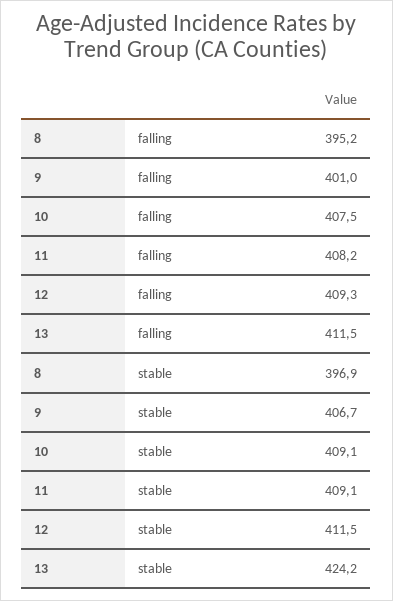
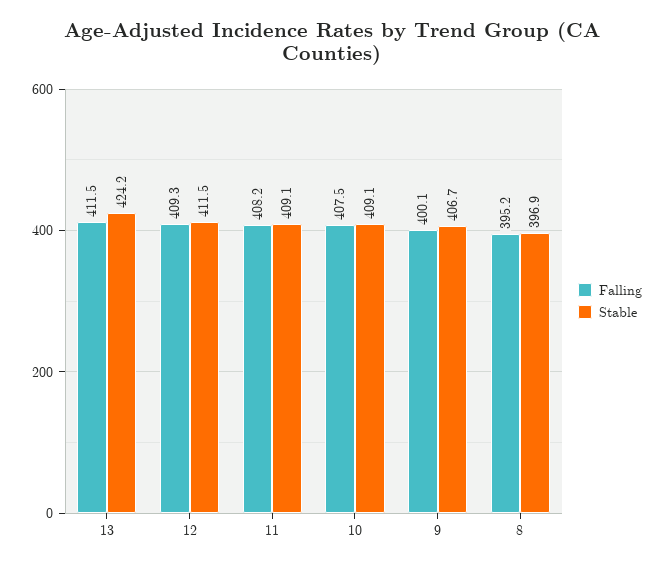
  {
    "falling": {
      "8": 395.2,
-     "9": 401,
+     "9": 400.1,
      "10": 407.5,
      "11": 408.2,
      "12": 409.3,
      "13": 411.5
    },
    "stable": {
      "8": 396.9,
      "9": 406.7,
      "10": 409.1,
      "11": 409.1,
      "12": 411.5,
      "13": 424.2
    }
  }

